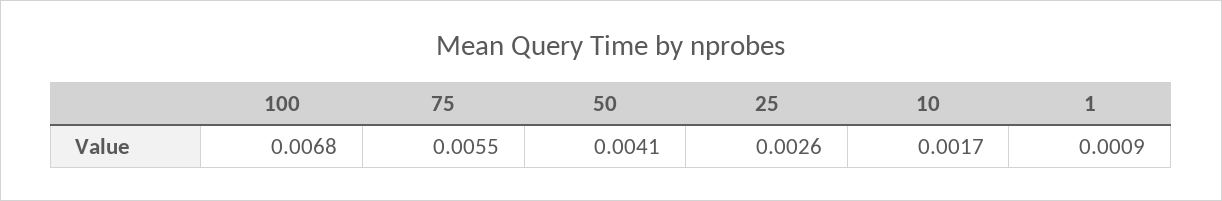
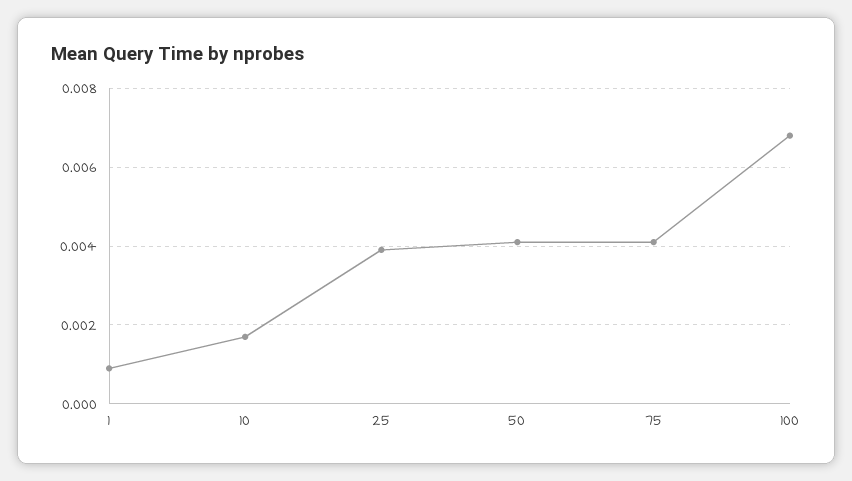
  {
    "100": 0.0068,
-   "75": 0.0055,
+   "75": 0.004,
    "50": 0.0041,
-   "25": 0.0026,
+   "25": 0.004,
    "10": 0.0017,
    "1": 0.0009
  }

